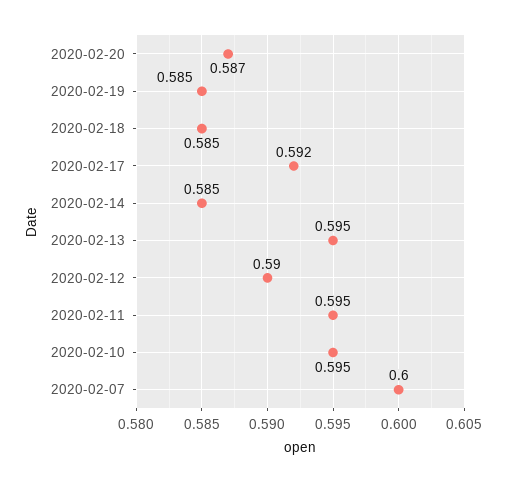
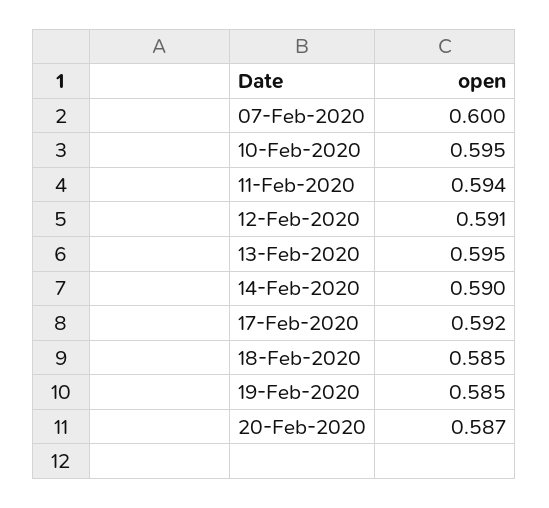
  {
    "2020-02-20": 0.587,
    "2020-02-19": 0.585,
    "2020-02-18": 0.585,
    "2020-02-17": 0.592,
-   "2020-02-14": 0.585,
+   "2020-02-14": 0.59,
    "2020-02-13": 0.595,
-   "2020-02-12": 0.59,
+   "2020-02-12": 0.591,
-   "2020-02-11": 0.595,
+   "2020-02-11": 0.594,
    "2020-02-10": 0.595,
    "2020-02-07": 0.6
  }

